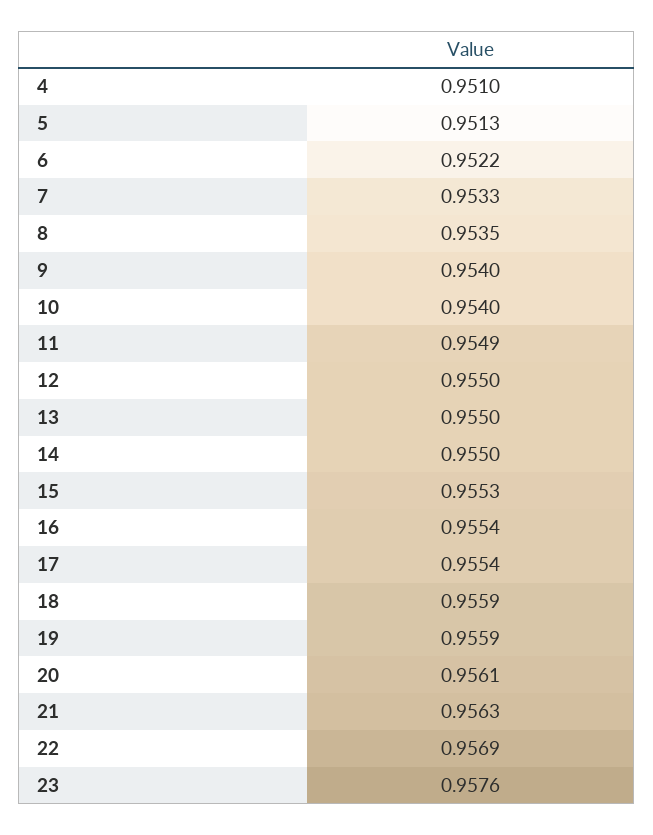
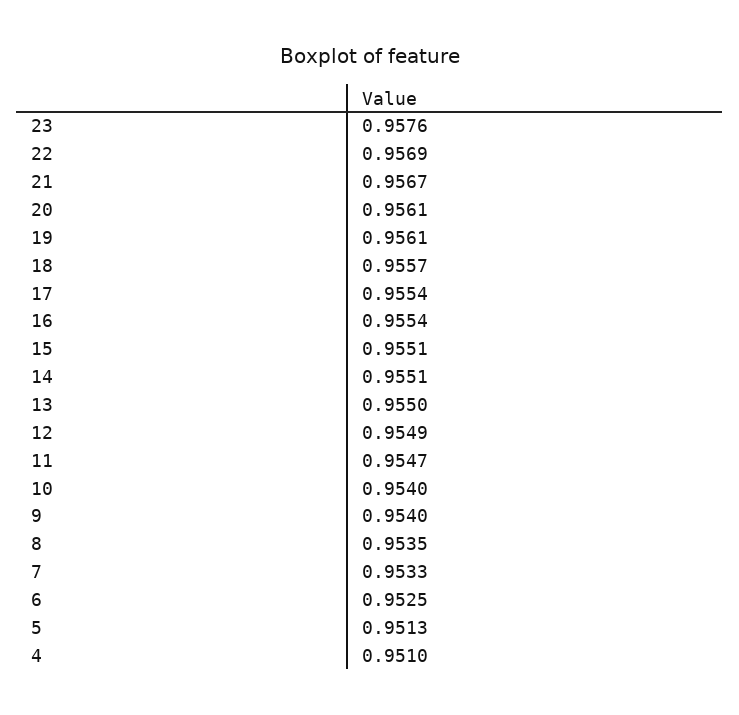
  {
    "4": 0.951,
    "5": 0.9513,
-   "6": 0.9522,
+   "6": 0.9525,
    "7": 0.9533,
    "8": 0.9535,
    "9": 0.954,
    "10": 0.954,
-   "11": 0.9549,
+   "11": 0.9547,
-   "12": 0.955,
+   "12": 0.9549,
    "13": 0.955,
-   "14": 0.955,
+   "14": 0.9551,
-   "15": 0.9553,
+   "15": 0.9551,
    "16": 0.9554,
    "17": 0.9554,
-   "18": 0.9559,
+   "18": 0.9557,
-   "19": 0.9559,
+   "19": 0.9561,
    "20": 0.9561,
-   "21": 0.9563,
+   "21": 0.9567,
    "22": 0.9569,
    "23": 0.9576
  }

